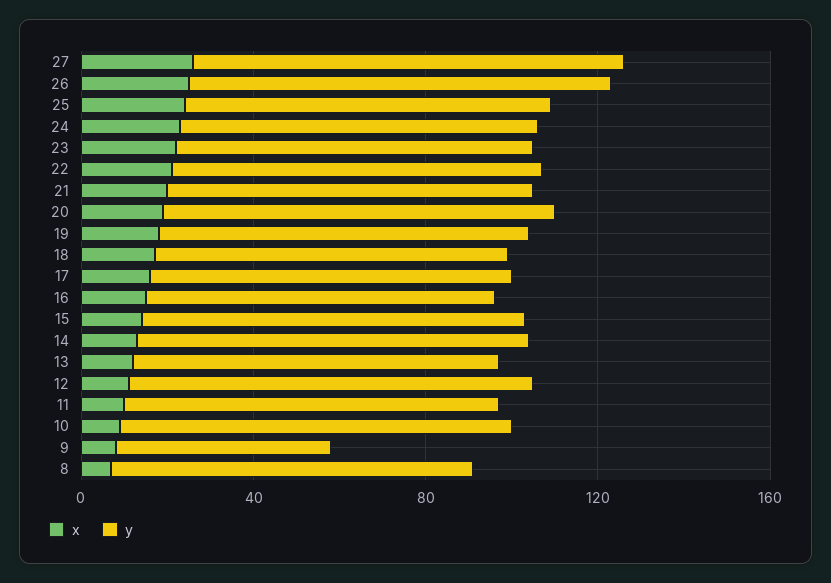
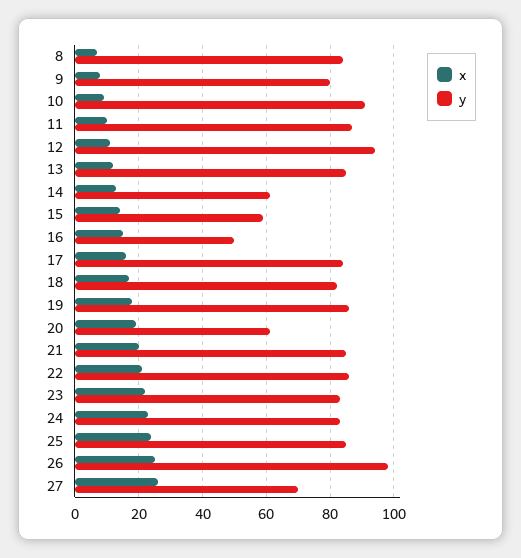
  {
    "x": {
      "27": 25,
      "26": 25,
      "25": 25,
      "24": 25,
      "23": 20,
      "22": 20,
      "21": 20,
      "20": 20,
      "19": 20,
      "18": 15,
      "17": 15,
      "16": 15,
      "15": 15,
      "14": 15,
      "13": 10,
      "12": 10,
      "11": 10,
      "10": 10,
      "9": 10,
      "8": 5
    },
    "y": {
-     "27": 100,
+     "27": 70,
      "26": 100,
      "25": 85,
      "24": 85,
      "23": 85,
      "22": 85,
      "21": 85,
-     "20": 90,
+     "20": 60,
      "19": 85,
      "18": 80,
      "17": 85,
-     "16": 80,
+     "16": 50,
-     "15": 90,
+     "15": 60,
-     "14": 90,
+     "14": 60,
      "13": 85,
      "12": 95,
      "11": 85,
      "10": 90,
-     "9": 50,
+     "9": 80,
      "8": 85
    }
  }

